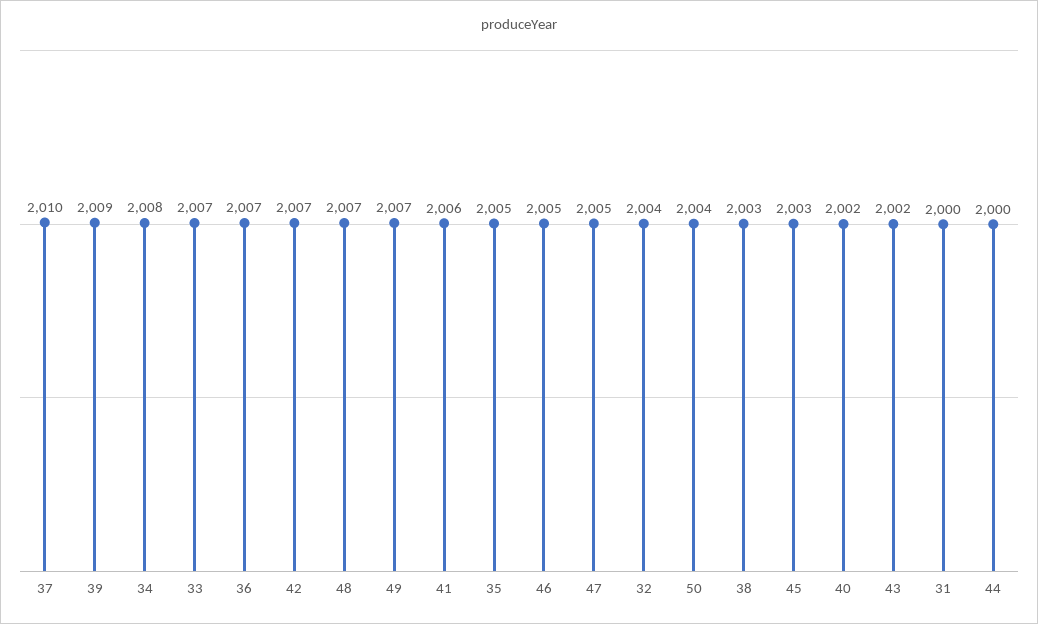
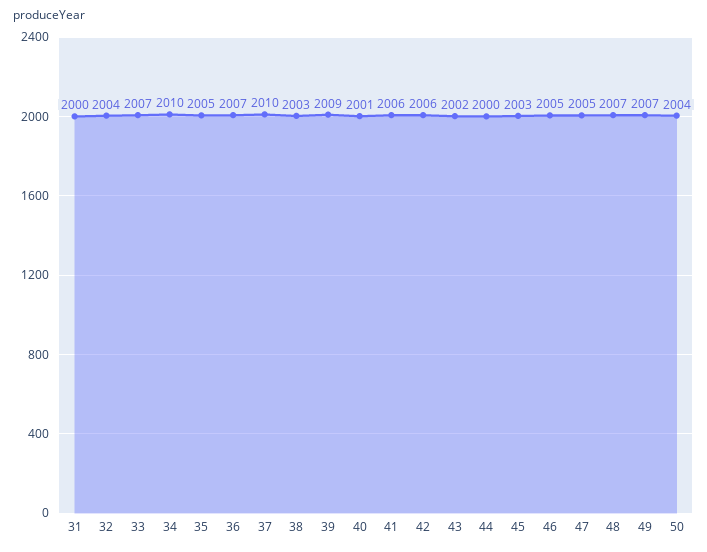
  {
    "37": 2010,
    "39": 2009,
-   "34": 2008,
+   "34": 2010,
    "33": 2007,
    "36": 2007,
-   "42": 2007,
+   "42": 2006,
    "48": 2007,
    "49": 2007,
    "41": 2006,
    "35": 2005,
    "46": 2005,
    "47": 2005,
    "32": 2004,
    "50": 2004,
    "38": 2003,
    "45": 2003,
-   "40": 2002,
+   "40": 2001,
    "43": 2002,
    "31": 2000,
    "44": 2000
  }

